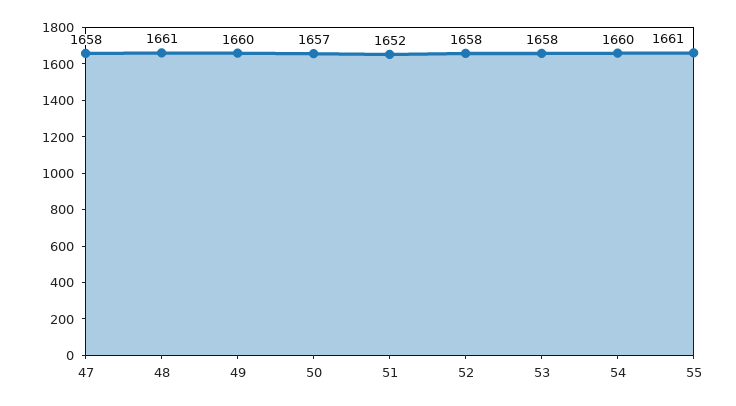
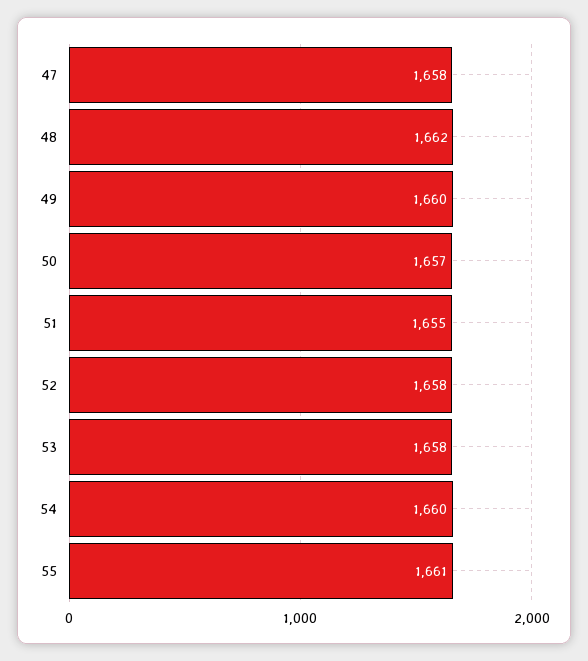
  {
    "47": 1658,
-   "48": 1661,
+   "48": 1662,
    "49": 1660,
    "50": 1657,
-   "51": 1652,
+   "51": 1655,
    "52": 1658,
    "53": 1658,
    "54": 1660,
    "55": 1661
  }

